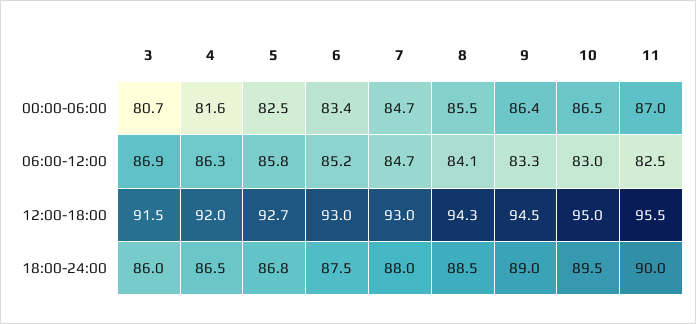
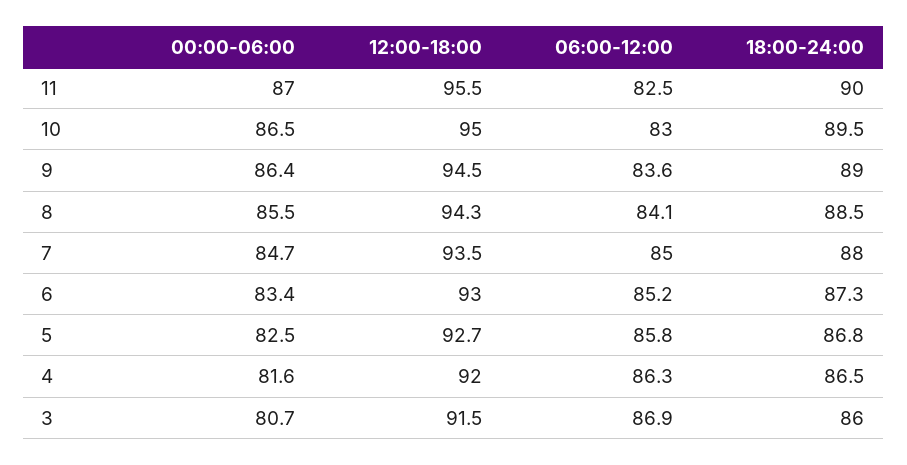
  {
    "3": {
      "00:00-06:00": 80.7,
      "06:00-12:00": 86.9,
      "12:00-18:00": 91.5,
      "18:00-24:00": 86
    },
    "4": {
      "00:00-06:00": 81.6,
      "06:00-12:00": 86.3,
      "12:00-18:00": 92,
      "18:00-24:00": 86.5
    },
    "5": {
      "00:00-06:00": 82.5,
      "06:00-12:00": 85.8,
      "12:00-18:00": 92.7,
      "18:00-24:00": 86.8
    },
    "6": {
      "00:00-06:00": 83.4,
      "06:00-12:00": 85.2,
      "12:00-18:00": 93,
-     "18:00-24:00": 87.5
+     "18:00-24:00": 87.3
    },
    "7": {
      "00:00-06:00": 84.7,
-     "06:00-12:00": 84.7,
+     "06:00-12:00": 85,
-     "12:00-18:00": 93,
+     "12:00-18:00": 93.5,
      "18:00-24:00": 88
    },
    "8": {
      "00:00-06:00": 85.5,
      "06:00-12:00": 84.1,
      "12:00-18:00": 94.3,
      "18:00-24:00": 88.5
    },
    "9": {
      "00:00-06:00": 86.4,
-     "06:00-12:00": 83.3,
+     "06:00-12:00": 83.6,
      "12:00-18:00": 94.5,
      "18:00-24:00": 89
    },
    "10": {
      "00:00-06:00": 86.5,
      "06:00-12:00": 83,
      "12:00-18:00": 95,
      "18:00-24:00": 89.5
    },
    "11": {
      "00:00-06:00": 87,
      "06:00-12:00": 82.5,
      "12:00-18:00": 95.5,
      "18:00-24:00": 90
    }
  }

